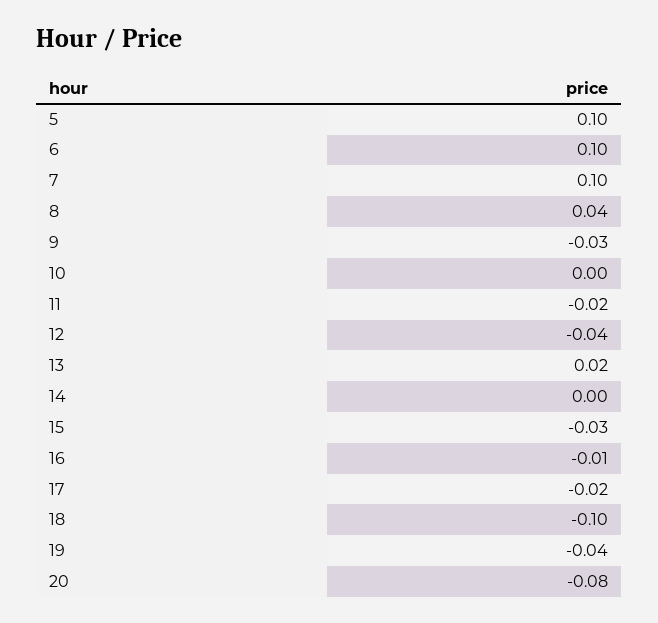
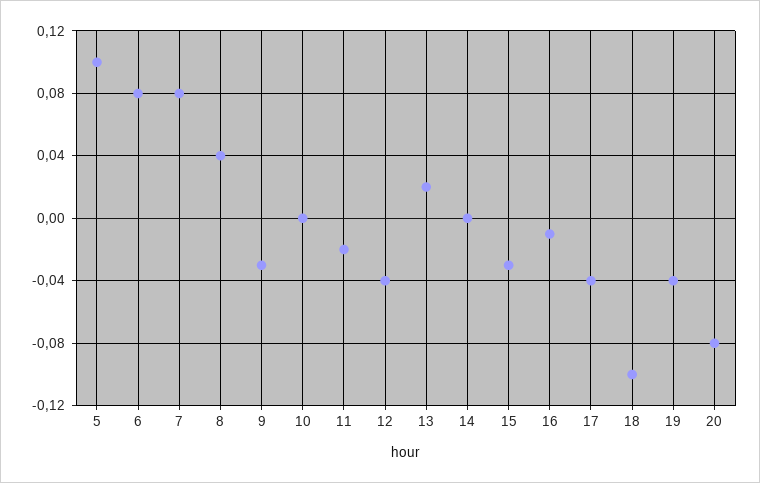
  {
    "5": 0.1,
-   "6": 0.1,
+   "6": 0.08,
-   "7": 0.1,
+   "7": 0.08,
    "8": 0.04,
    "9": -0.03,
    "10": 0,
    "11": -0.02,
    "12": -0.04,
    "13": 0.02,
    "14": 0,
    "15": -0.03,
    "16": -0.01,
-   "17": -0.02,
+   "17": -0.04,
    "18": -0.1,
    "19": -0.04,
    "20": -0.08
  }

